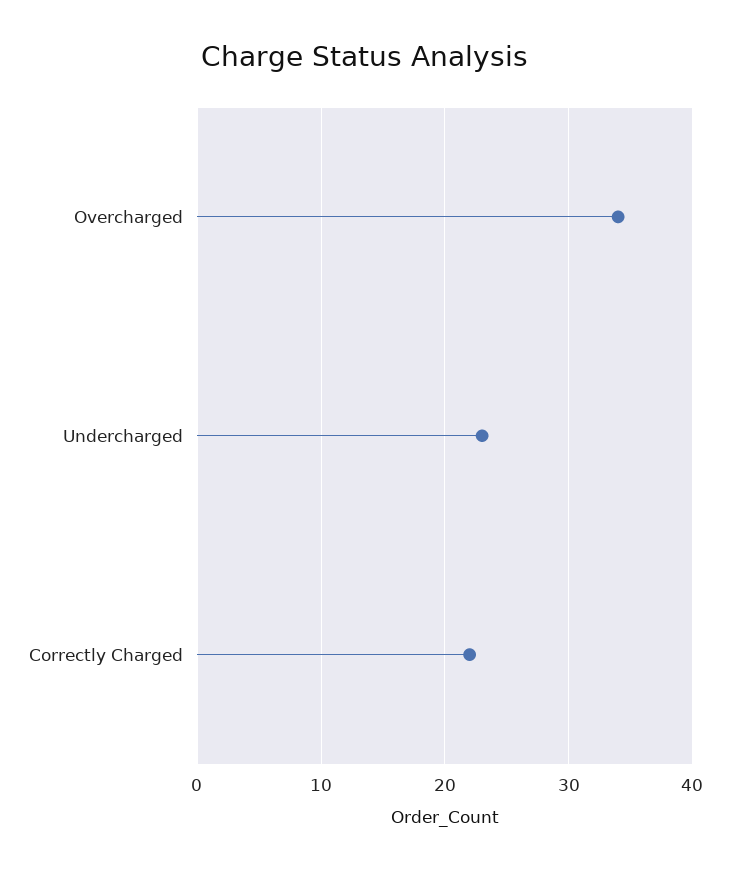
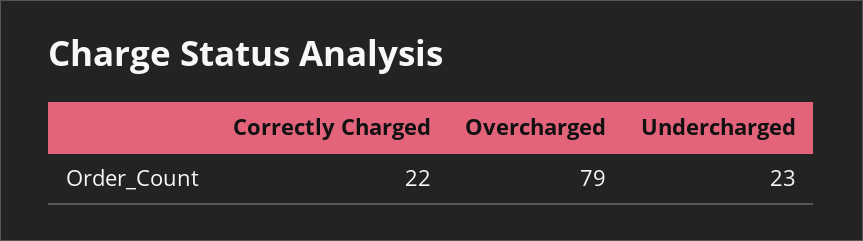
  {
-   "Overcharged": 34,
+   "Overcharged": 79,
    "Undercharged": 23,
    "Correctly Charged": 22
  }

